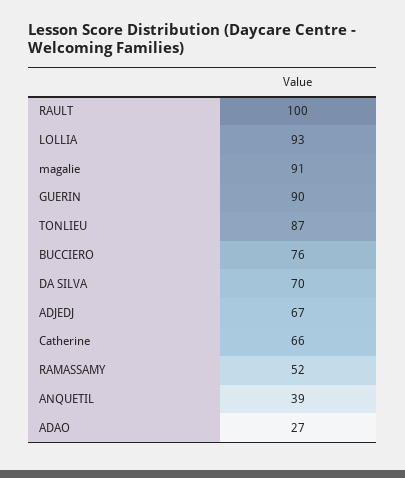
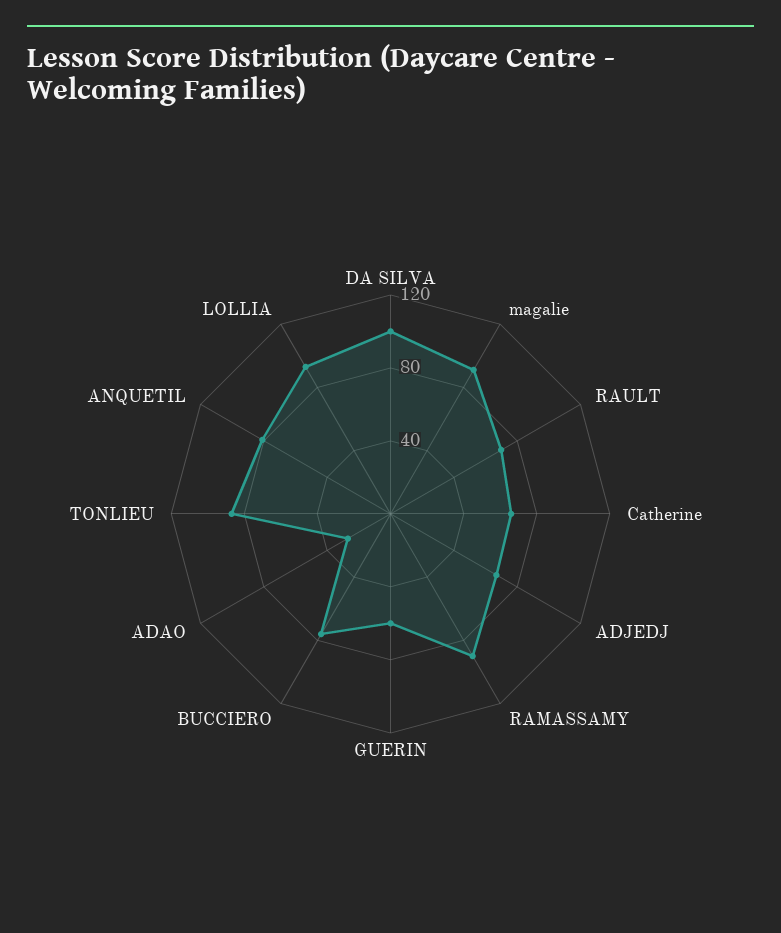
  {
-   "RAULT": 100,
+   "RAULT": 70,
    "LOLLIA": 93,
    "magalie": 91,
-   "GUERIN": 90,
+   "GUERIN": 60,
    "TONLIEU": 87,
    "BUCCIERO": 76,
-   "DA SILVA": 70,
+   "DA SILVA": 100,
    "ADJEDJ": 67,
    "Catherine": 66,
-   "RAMASSAMY": 52,
+   "RAMASSAMY": 90,
-   "ANQUETIL": 39,
+   "ANQUETIL": 80,
    "ADAO": 27
  }

